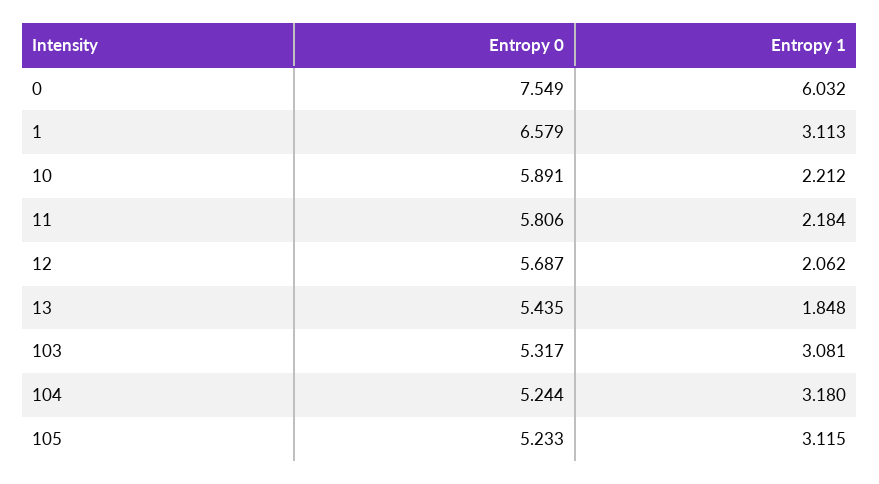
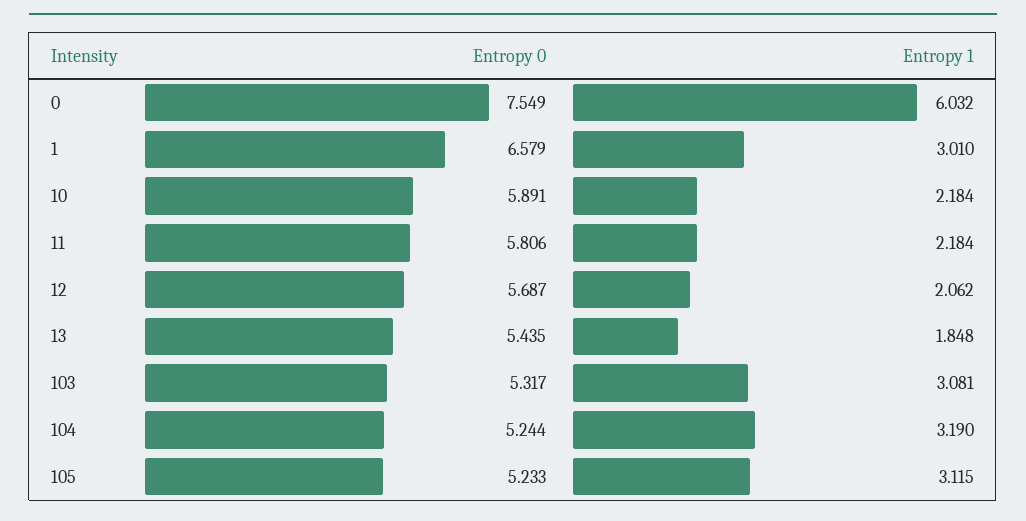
  {
    "Entropy 0": {
      "0": 7.549,
      "1": 6.579,
      "10": 5.891,
      "11": 5.806,
      "12": 5.687,
      "13": 5.435,
      "103": 5.317,
      "104": 5.244,
      "105": 5.233
    },
    "Entropy 1": {
      "0": 6.032,
-     "1": 3.113,
+     "1": 3.01,
-     "10": 2.212,
+     "10": 2.184,
      "11": 2.184,
      "12": 2.062,
      "13": 1.848,
      "103": 3.081,
-     "104": 3.18,
+     "104": 3.19,
      "105": 3.115
    }
  }

